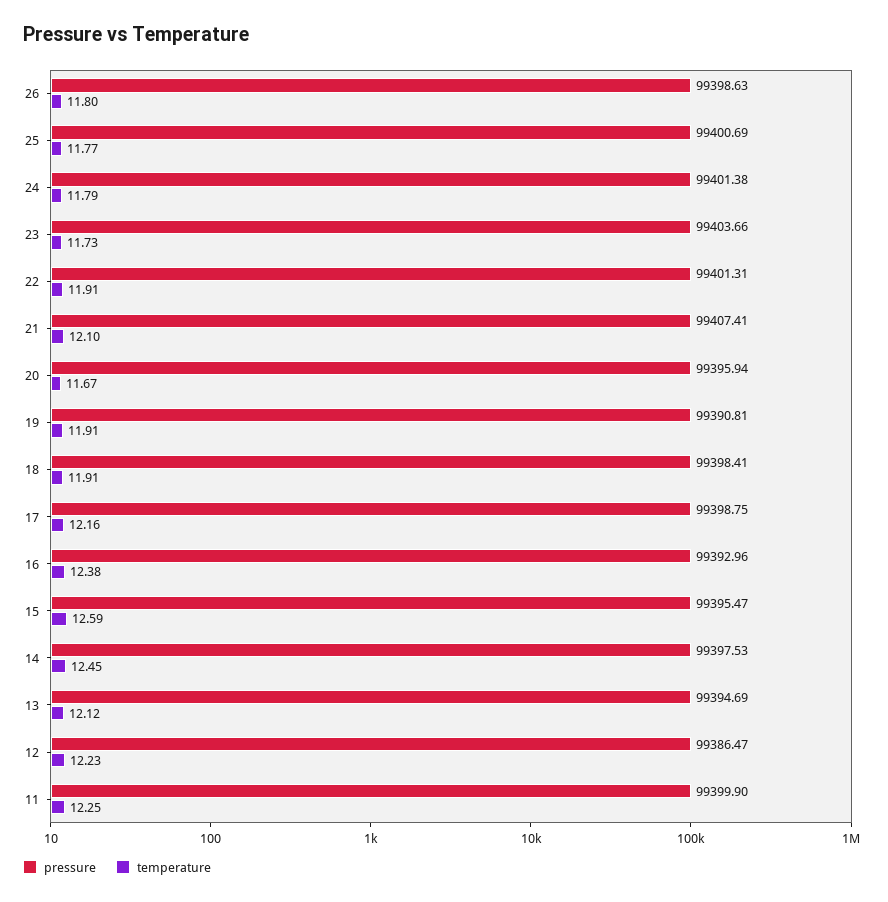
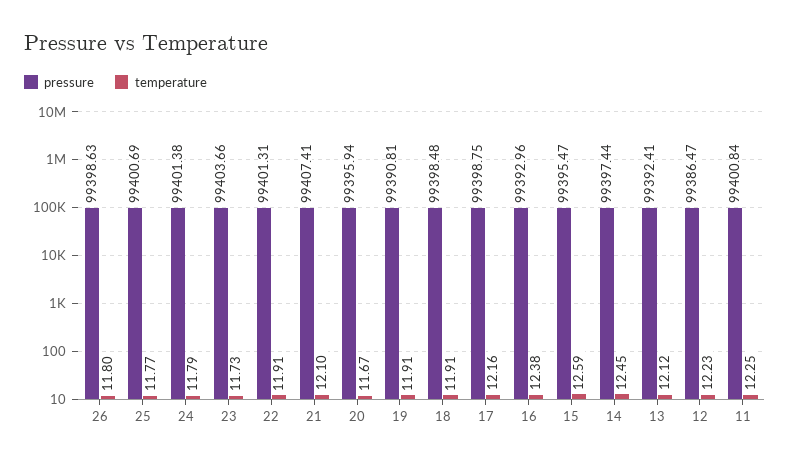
  {
    "pressure": {
      "26": 99398.63,
      "25": 99400.69,
      "24": 99401.38,
      "23": 99403.66,
      "22": 99401.31,
      "21": 99407.41,
      "20": 99395.94,
      "19": 99390.81,
-     "18": 99398.41,
+     "18": 99398.48,
      "17": 99398.75,
      "16": 99392.96,
      "15": 99395.47,
-     "14": 99397.53,
+     "14": 99397.44,
-     "13": 99394.69,
+     "13": 99392.41,
      "12": 99386.47,
-     "11": 99399.9
+     "11": 99400.84
    },
    "temperature": {
      "26": 11.8,
      "25": 11.77,
      "24": 11.79,
      "23": 11.73,
      "22": 11.91,
      "21": 12.1,
      "20": 11.67,
      "19": 11.91,
      "18": 11.91,
      "17": 12.16,
      "16": 12.38,
      "15": 12.59,
      "14": 12.45,
      "13": 12.12,
      "12": 12.23,
      "11": 12.25
    }
  }

